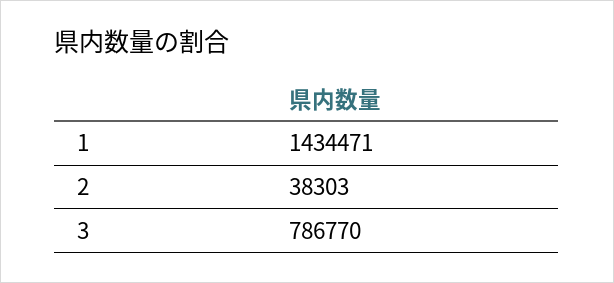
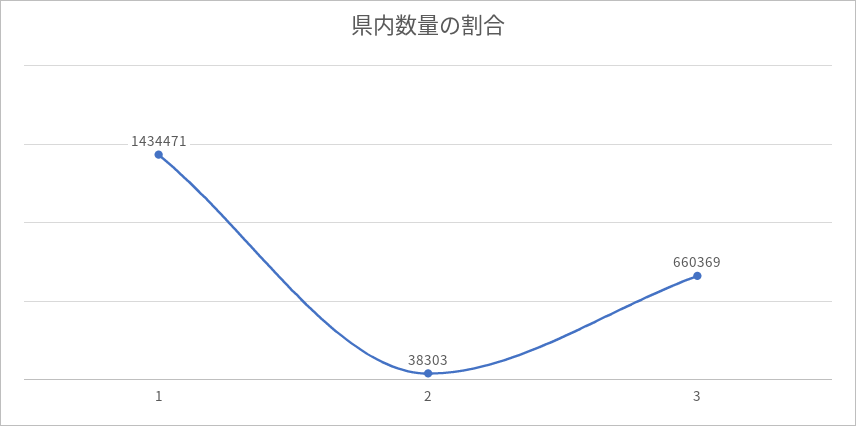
  {
    "1": 1434471,
    "2": 38303,
-   "3": 786770
+   "3": 660369
  }

